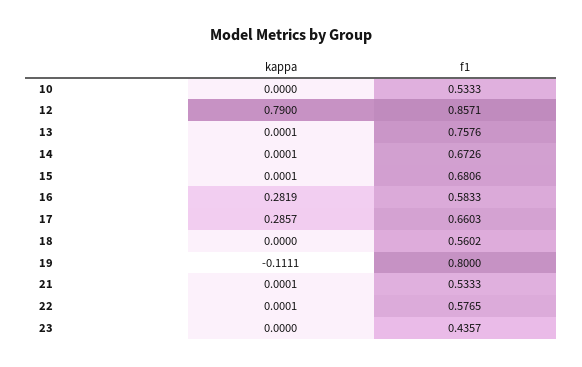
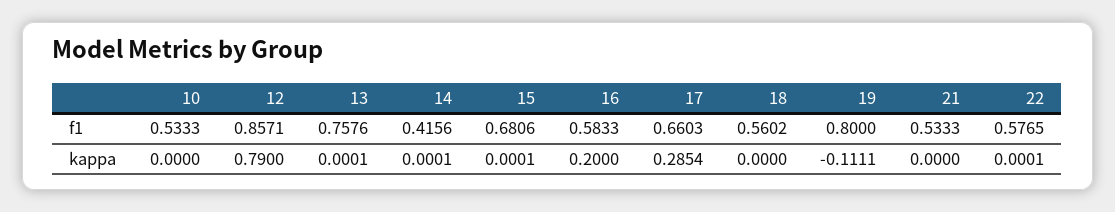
  {
    "kappa": {
      "10": 0,
      "12": 0.79,
      "13": 0.0001,
      "14": 0.0001,
      "15": 0.0001,
-     "16": 0.2819,
+     "16": 0.2,
-     "17": 0.2857,
+     "17": 0.2854,
      "18": 0,
      "19": -0.1111,
-     "21": 0.0001,
+     "21": 0,
-     "22": 0.0001,
+     "22": 0.0001
-     "23": 0
    },
    "f1": {
      "10": 0.5333,
      "12": 0.8571,
      "13": 0.7576,
-     "14": 0.6726,
+     "14": 0.4156,
      "15": 0.6806,
      "16": 0.5833,
      "17": 0.6603,
      "18": 0.5602,
      "19": 0.8,
      "21": 0.5333,
-     "22": 0.5765,
+     "22": 0.5765
-     "23": 0.4357
    }
  }

